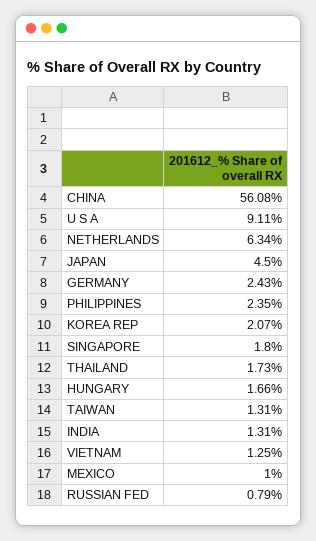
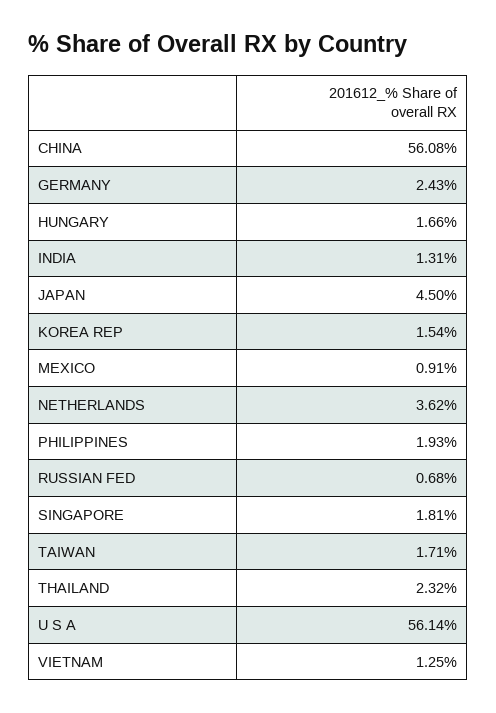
  {
    "CHINA": 56.08,
-   "U S A": 9.11,
+   "U S A": 56.14,
-   "NETHERLANDS": 6.34,
+   "NETHERLANDS": 3.62,
    "JAPAN": 4.5,
    "GERMANY": 2.43,
-   "PHILIPPINES": 2.35,
+   "PHILIPPINES": 1.93,
-   "KOREA REP": 2.07,
+   "KOREA REP": 1.54,
-   "SINGAPORE": 1.8,
+   "SINGAPORE": 1.81,
-   "THAILAND": 1.73,
+   "THAILAND": 2.32,
    "HUNGARY": 1.66,
-   "TAIWAN": 1.31,
+   "TAIWAN": 1.71,
    "INDIA": 1.31,
    "VIETNAM": 1.25,
-   "MEXICO": 1,
+   "MEXICO": 0.91,
-   "RUSSIAN FED": 0.79
+   "RUSSIAN FED": 0.68
  }

